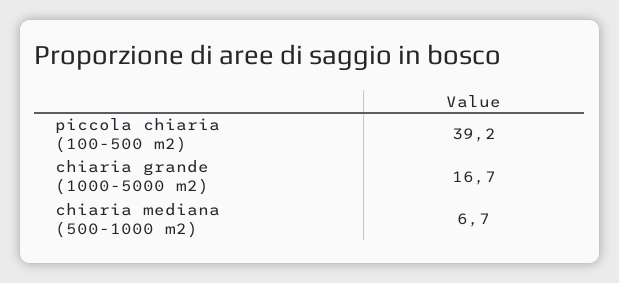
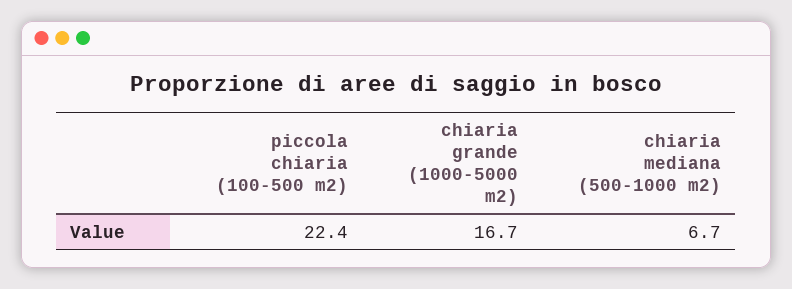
  {
-   "piccola chiaria (100-500 m2)": 39.2,
+   "piccola chiaria (100-500 m2)": 22.4,
    "chiaria grande (1000-5000 m2)": 16.7,
    "chiaria mediana (500-1000 m2)": 6.7
  }

